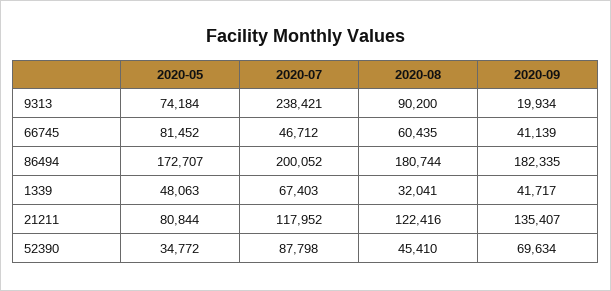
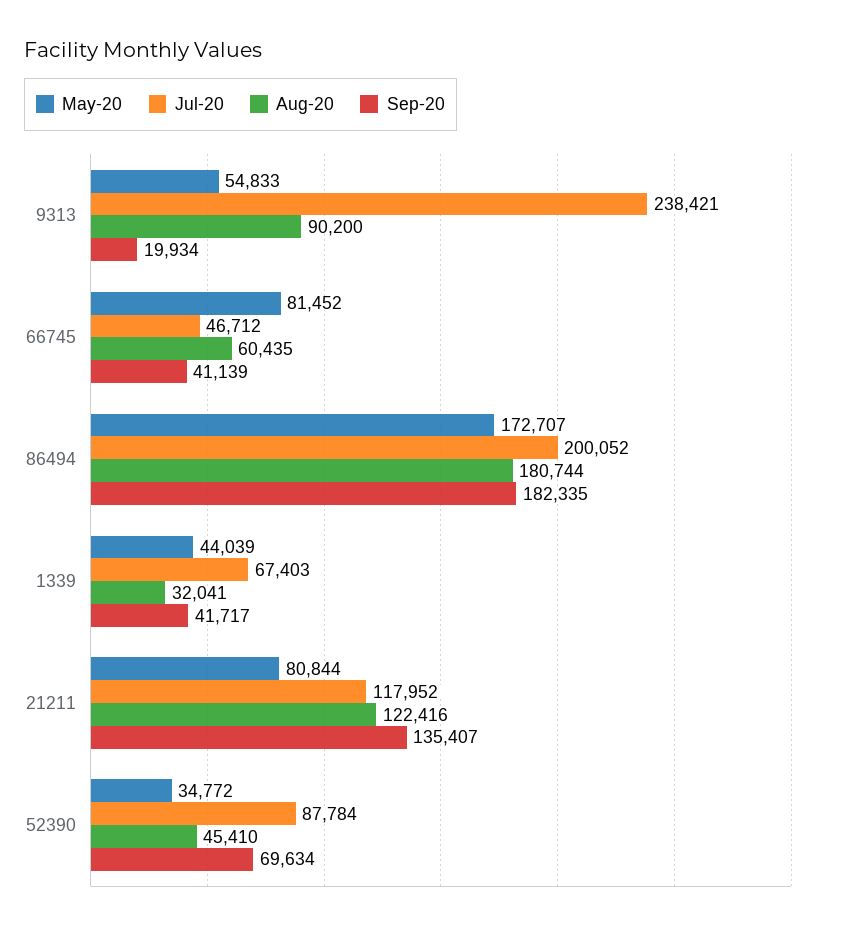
  {
    "2020-05": {
-     "9313": 74184,
+     "9313": 54833,
      "66745": 81452,
      "86494": 172707,
-     "1339": 48063,
+     "1339": 44039,
      "21211": 80844,
      "52390": 34772
    },
    "2020-07": {
      "9313": 238421,
      "66745": 46712,
      "86494": 200052,
      "1339": 67403,
      "21211": 117952,
-     "52390": 87798
+     "52390": 87784
    },
    "2020-08": {
      "9313": 90200,
      "66745": 60435,
      "86494": 180744,
      "1339": 32041,
      "21211": 122416,
      "52390": 45410
    },
    "2020-09": {
      "9313": 19934,
      "66745": 41139,
      "86494": 182335,
      "1339": 41717,
      "21211": 135407,
      "52390": 69634
    }
  }

